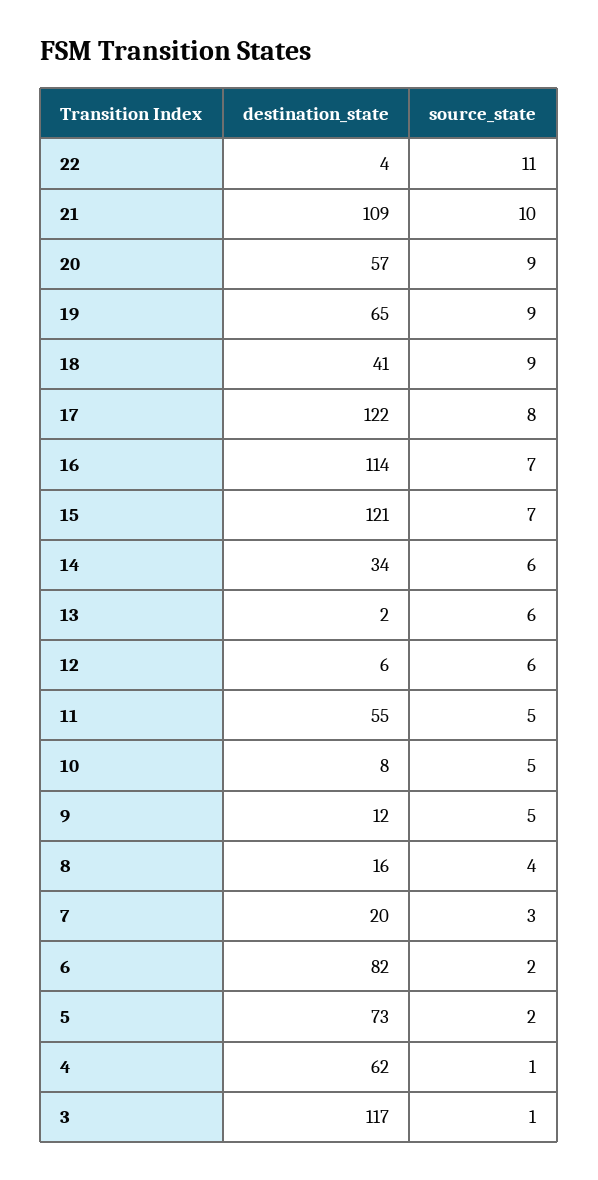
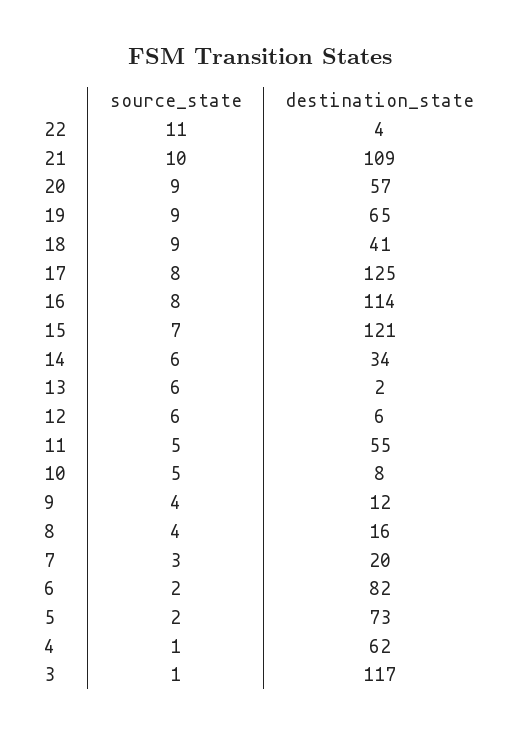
  {
    "destination_state": {
      "22": 4,
      "21": 109,
      "20": 57,
      "19": 65,
      "18": 41,
-     "17": 122,
+     "17": 125,
      "16": 114,
      "15": 121,
      "14": 34,
      "13": 2,
      "12": 6,
      "11": 55,
      "10": 8,
      "9": 12,
      "8": 16,
      "7": 20,
      "6": 82,
      "5": 73,
      "4": 62,
      "3": 117
    },
    "source_state": {
      "22": 11,
      "21": 10,
      "20": 9,
      "19": 9,
      "18": 9,
      "17": 8,
-     "16": 7,
+     "16": 8,
      "15": 7,
      "14": 6,
      "13": 6,
      "12": 6,
      "11": 5,
      "10": 5,
-     "9": 5,
+     "9": 4,
      "8": 4,
      "7": 3,
      "6": 2,
      "5": 2,
      "4": 1,
      "3": 1
    }
  }

